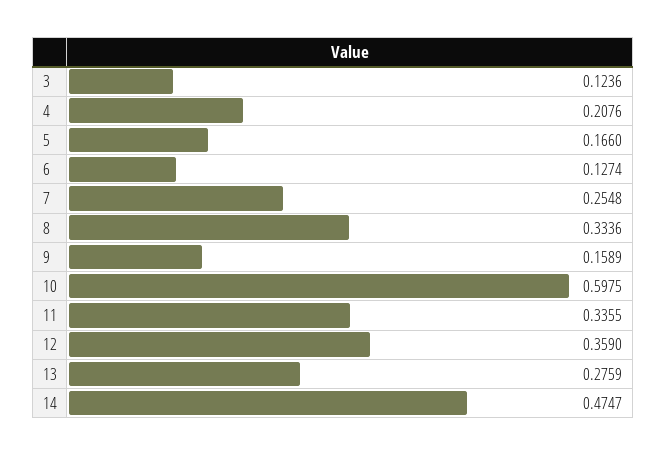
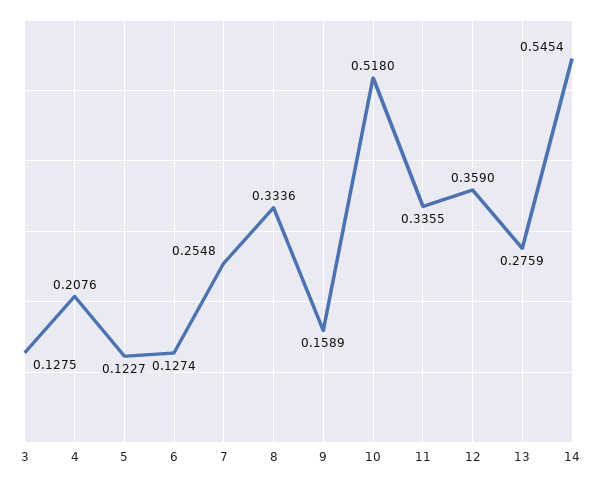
  {
-   "3": 0.1236,
+   "3": 0.1275,
    "4": 0.2076,
-   "5": 0.166,
+   "5": 0.1227,
    "6": 0.1274,
    "7": 0.2548,
    "8": 0.3336,
    "9": 0.1589,
-   "10": 0.5975,
+   "10": 0.518,
    "11": 0.3355,
    "12": 0.359,
    "13": 0.2759,
-   "14": 0.4747
+   "14": 0.5454
  }

